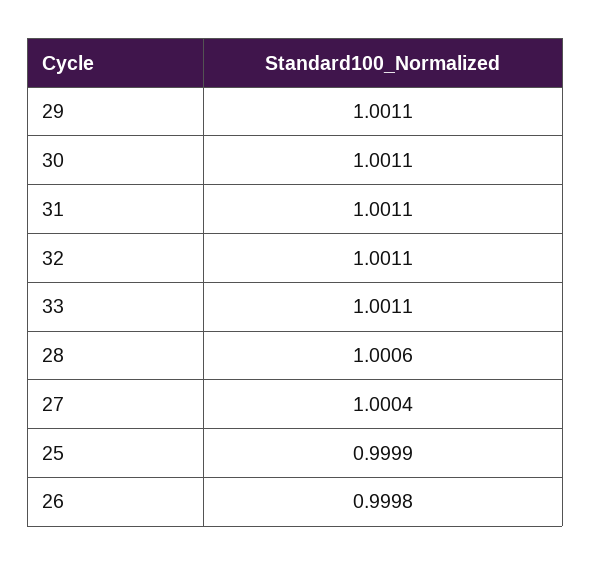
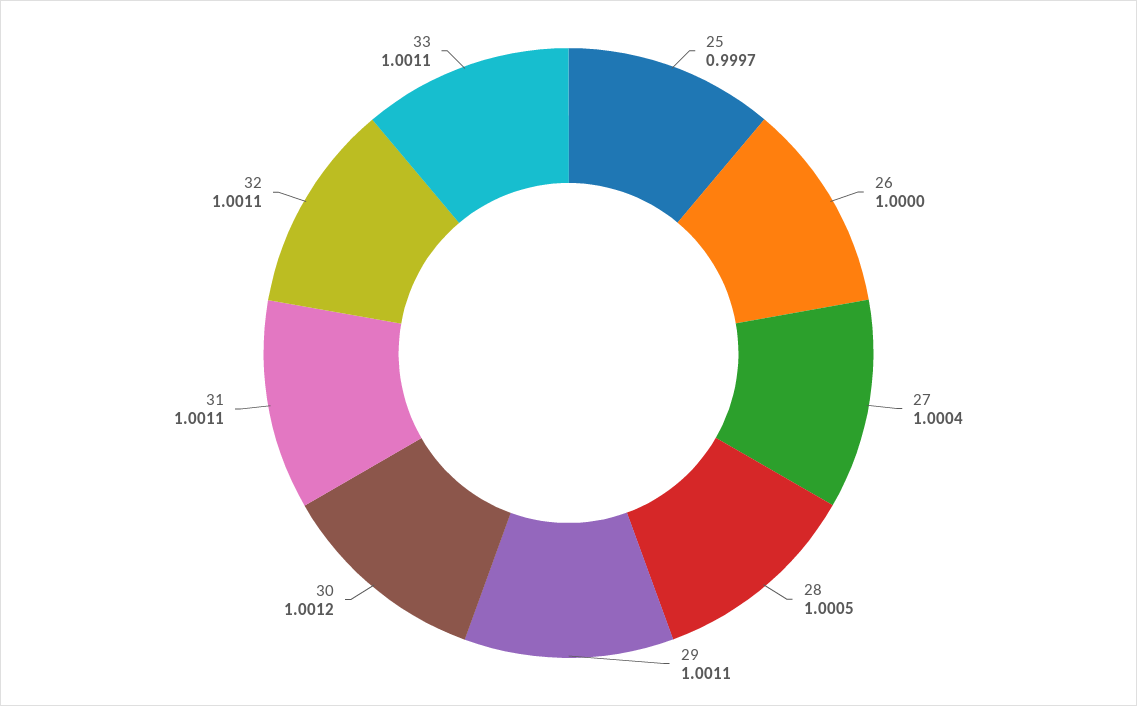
  {
    "29": 1.0011,
-   "30": 1.0011,
+   "30": 1.0012,
    "31": 1.0011,
    "32": 1.0011,
    "33": 1.0011,
-   "28": 1.0006,
+   "28": 1.0005,
    "27": 1.0004,
-   "25": 0.9999,
+   "25": 0.9997,
-   "26": 0.9998
+   "26": 1
  }

